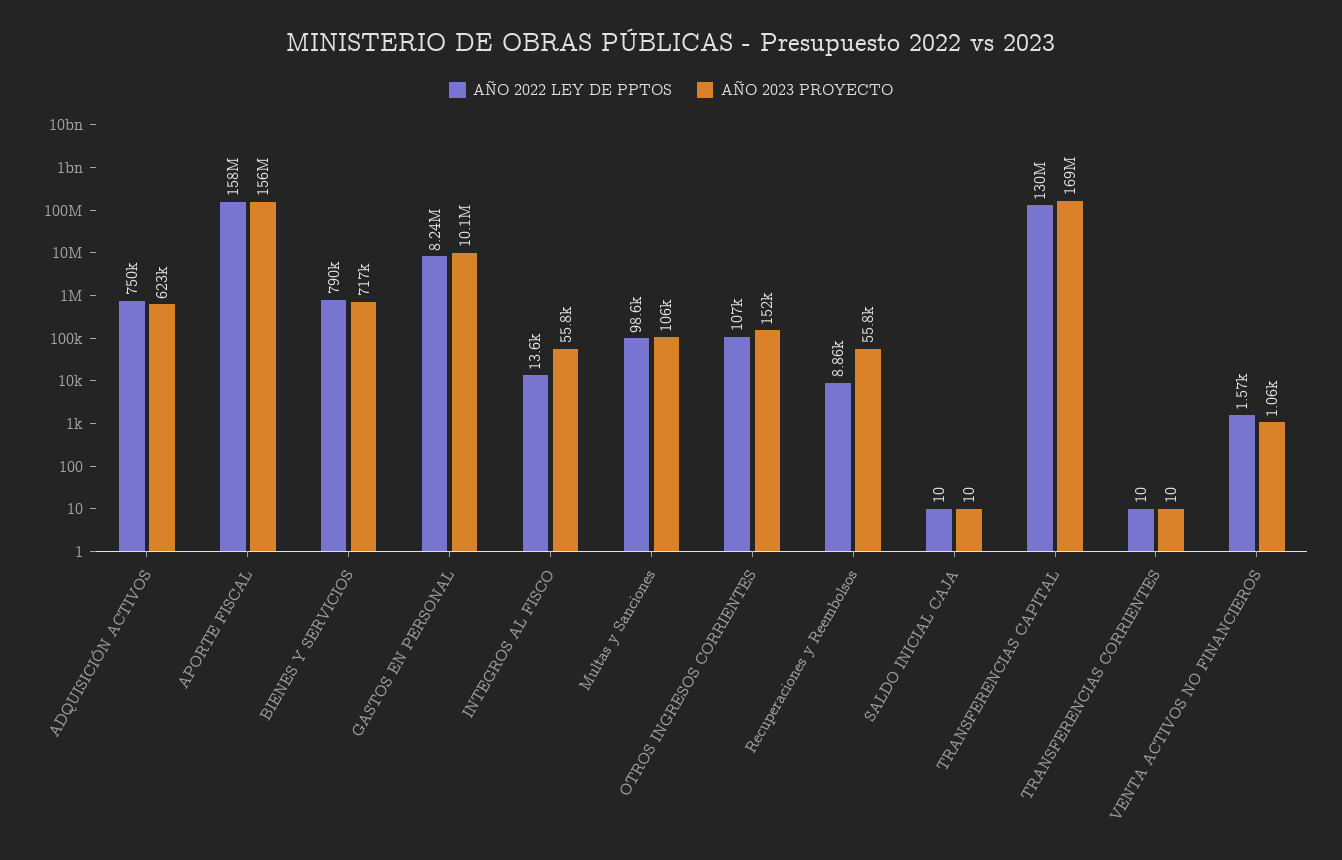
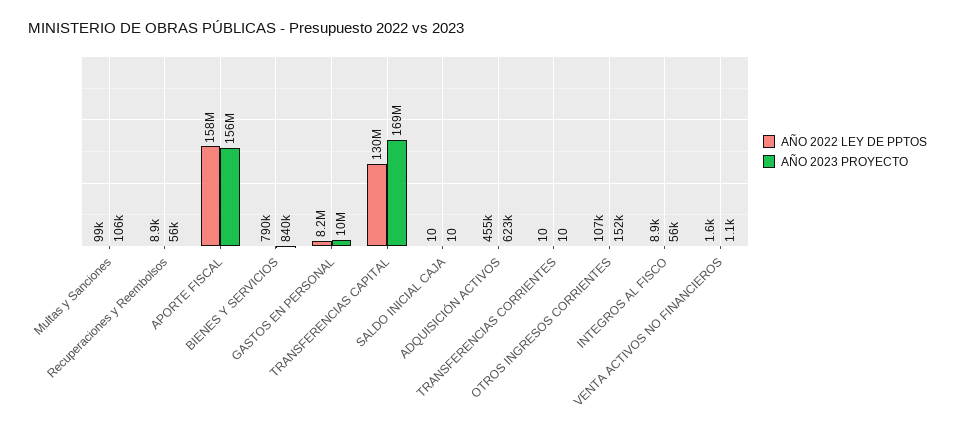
  {
    "AÑO 2022 LEY DE PPTOS": {
-     "ADQUISICIÓN ACTIVOS": 750000,
+     "ADQUISICIÓN ACTIVOS": 455000,
      "APORTE FISCAL": 158000000,
      "BIENES Y SERVICIOS": 790000,
      "GASTOS EN PERSONAL": 8240000,
-     "INTEGROS AL FISCO": 13600,
+     "INTEGROS AL FISCO": 8900,
      "Multas y Sanciones": 98600,
      "OTROS INGRESOS CORRIENTES": 107000,
      "Recuperaciones y Reembolsos": 8860,
      "SALDO INICIAL CAJA": 10,
      "TRANSFERENCIAS CAPITAL": 130000000,
      "TRANSFERENCIAS CORRIENTES": 10,
      "VENTA ACTIVOS NO FINANCIEROS": 1570
    },
    "AÑO 2023 PROYECTO": {
      "ADQUISICIÓN ACTIVOS": 623000,
      "APORTE FISCAL": 156000000,
-     "BIENES Y SERVICIOS": 717000,
+     "BIENES Y SERVICIOS": 840000,
      "GASTOS EN PERSONAL": 10100000,
      "INTEGROS AL FISCO": 55800,
      "Multas y Sanciones": 106000,
      "OTROS INGRESOS CORRIENTES": 152000,
      "Recuperaciones y Reembolsos": 55800,
      "SALDO INICIAL CAJA": 10,
      "TRANSFERENCIAS CAPITAL": 169000000,
      "TRANSFERENCIAS CORRIENTES": 10,
      "VENTA ACTIVOS NO FINANCIEROS": 1060
    }
  }

